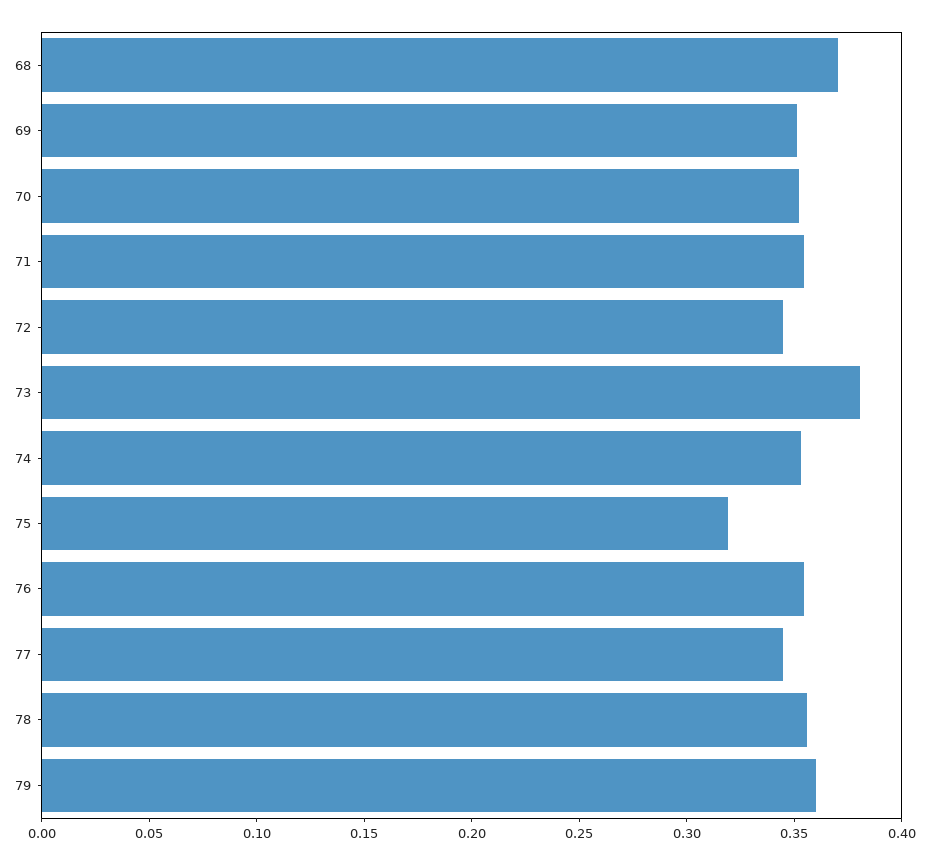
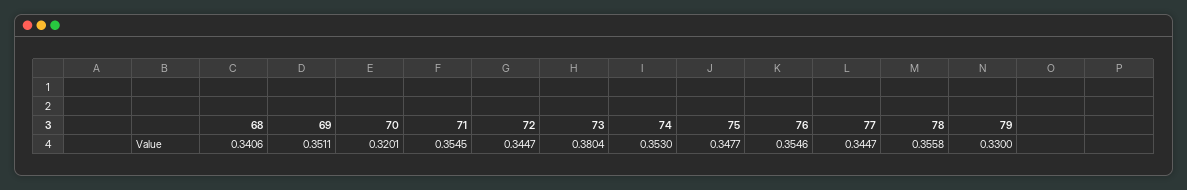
  {
-   "68": 0.37,
+   "68": 0.3406,
    "69": 0.3511,
-   "70": 0.35,
+   "70": 0.3201,
    "71": 0.3545,
    "72": 0.3447,
    "73": 0.3804,
    "74": 0.353,
-   "75": 0.32,
+   "75": 0.3477,
    "76": 0.3546,
    "77": 0.3447,
    "78": 0.3558,
-   "79": 0.36
+   "79": 0.33
  }

